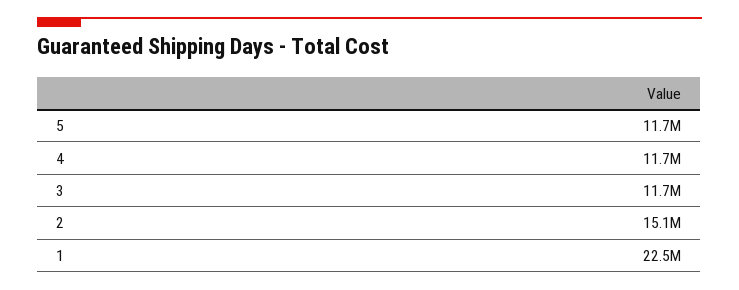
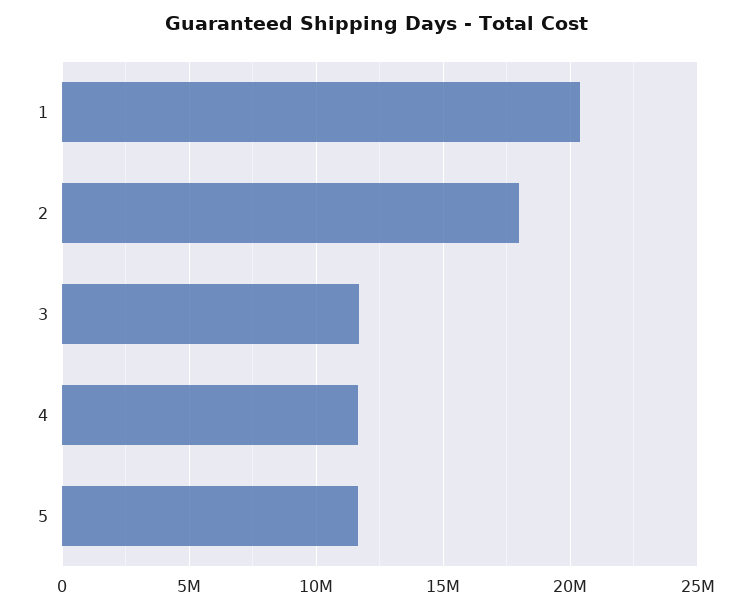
  {
    "5": 11700000,
    "4": 11700000,
    "3": 11700000,
-   "2": 15100000,
+   "2": 18000000,
-   "1": 22500000
+   "1": 20500000
  }

